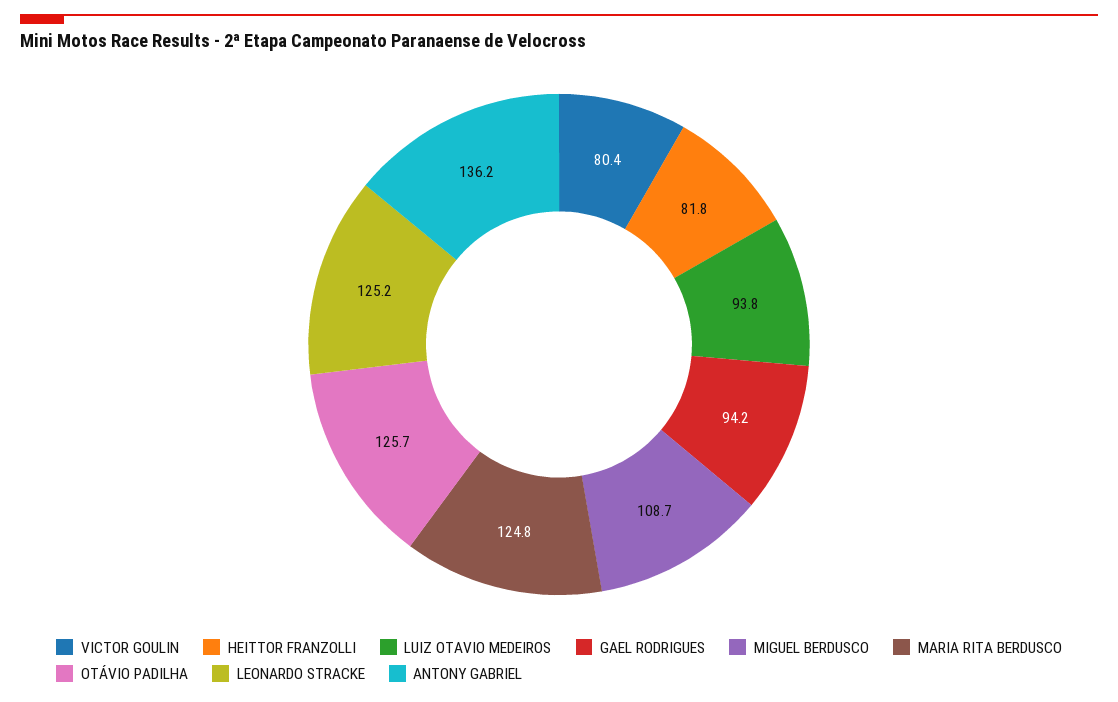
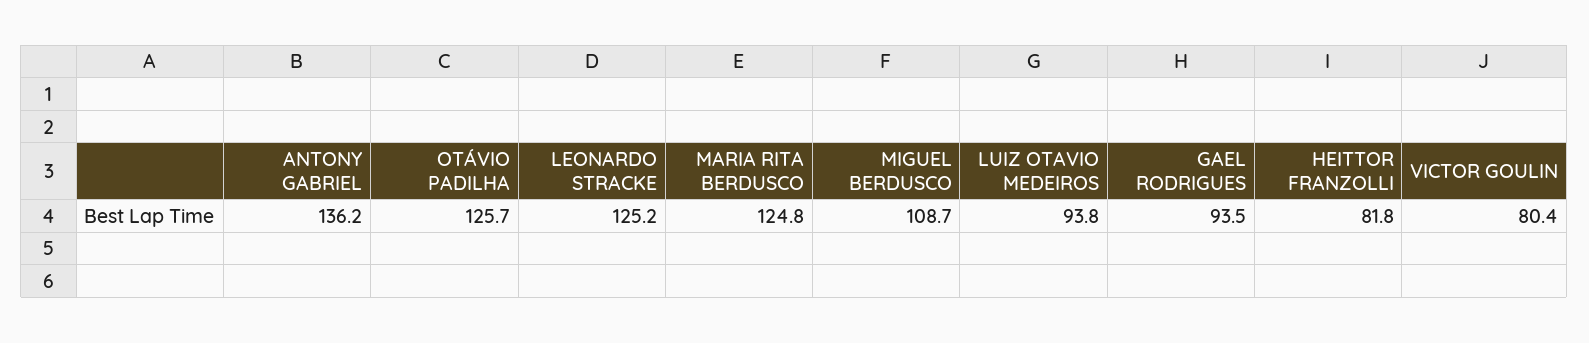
  {
    "VICTOR GOULIN": 80.4,
    "HEITTOR FRANZOLLI": 81.8,
    "LUIZ OTAVIO MEDEIROS": 93.8,
-   "GAEL RODRIGUES": 94.2,
+   "GAEL RODRIGUES": 93.5,
    "MIGUEL BERDUSCO": 108.7,
    "MARIA RITA BERDUSCO": 124.8,
    "OTÁVIO PADILHA": 125.7,
    "LEONARDO STRACKE": 125.2,
    "ANTONY GABRIEL": 136.2
  }

